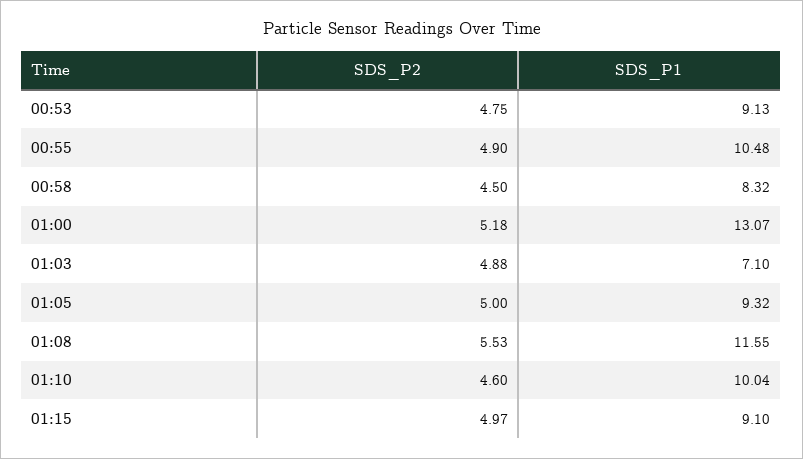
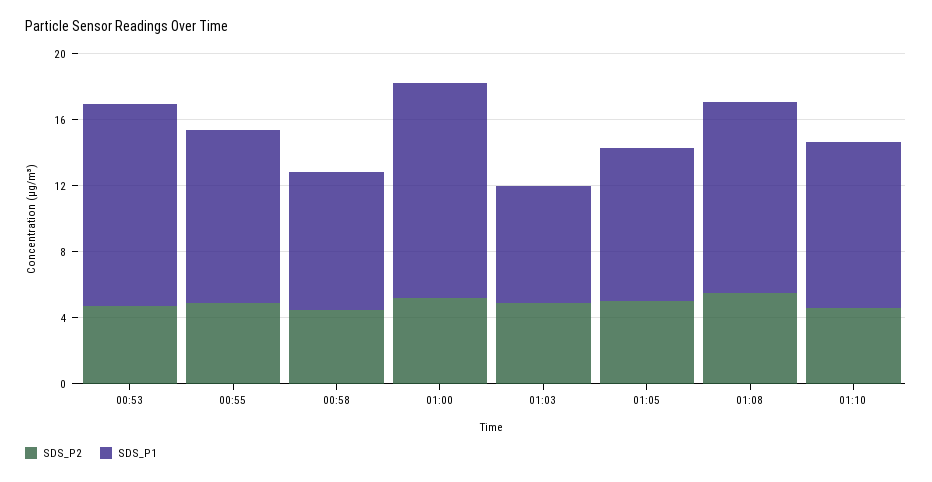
  {
    "SDS_P2": {
      "00:53": 4.75,
      "00:55": 4.9,
      "00:58": 4.5,
      "01:00": 5.18,
      "01:03": 4.88,
      "01:05": 5,
      "01:08": 5.53,
-     "01:10": 4.6,
+     "01:10": 4.6
-     "01:15": 4.97
    },
    "SDS_P1": {
-     "00:53": 9.13,
+     "00:53": 12,
      "00:55": 10.48,
      "00:58": 8.32,
      "01:00": 13.07,
      "01:03": 7.1,
      "01:05": 9.32,
      "01:08": 11.55,
-     "01:10": 10.04,
+     "01:10": 10.04
-     "01:15": 9.1
    }
  }

